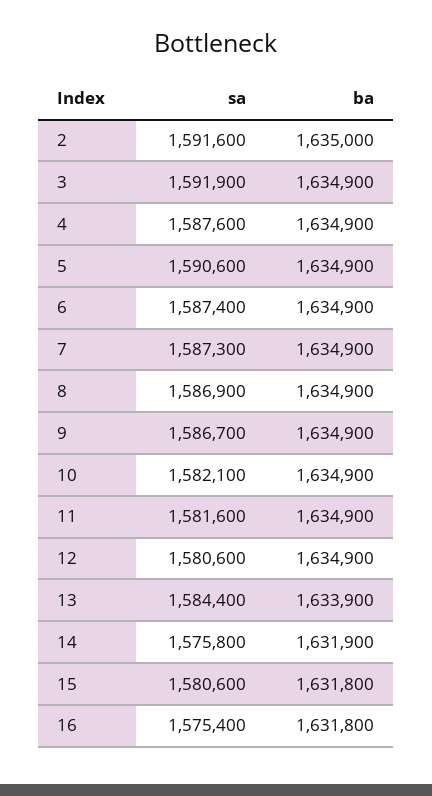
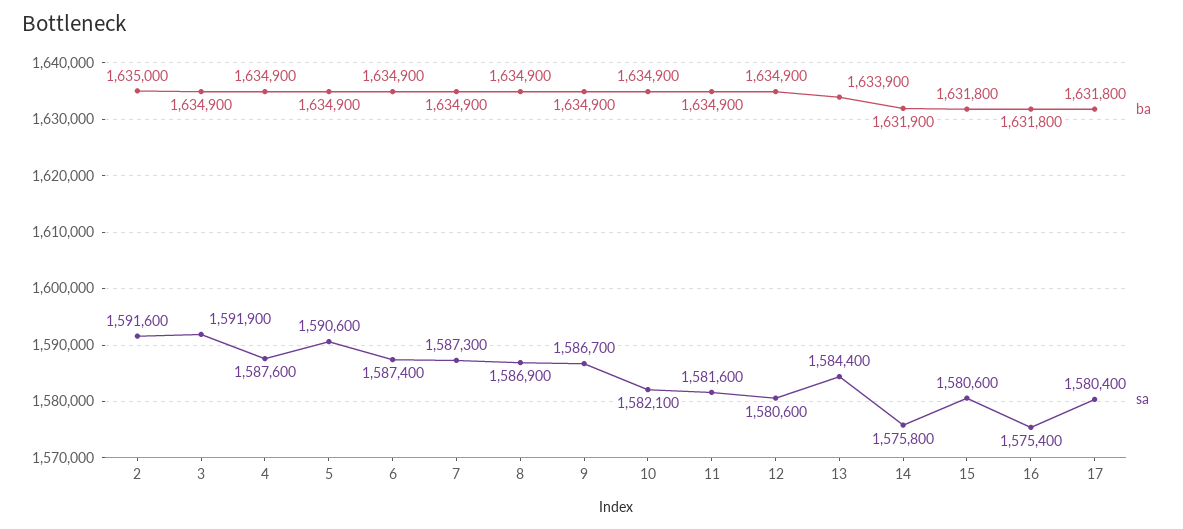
  {
    "sa": {
      "2": 1591600,
      "3": 1591900,
      "4": 1587600,
      "5": 1590600,
      "6": 1587400,
      "7": 1587300,
      "8": 1586900,
      "9": 1586700,
      "10": 1582100,
      "11": 1581600,
      "12": 1580600,
      "13": 1584400,
      "14": 1575800,
      "15": 1580600,
-     "16": 1575400
+     "16": 1575400,
+     "17": 1580400
    },
    "ba": {
      "2": 1635000,
      "3": 1634900,
      "4": 1634900,
      "5": 1634900,
      "6": 1634900,
      "7": 1634900,
      "8": 1634900,
      "9": 1634900,
      "10": 1634900,
      "11": 1634900,
      "12": 1634900,
      "13": 1633900,
      "14": 1631900,
      "15": 1631800,
-     "16": 1631800
+     "16": 1631800,
+     "17": 1631800
    }
  }

